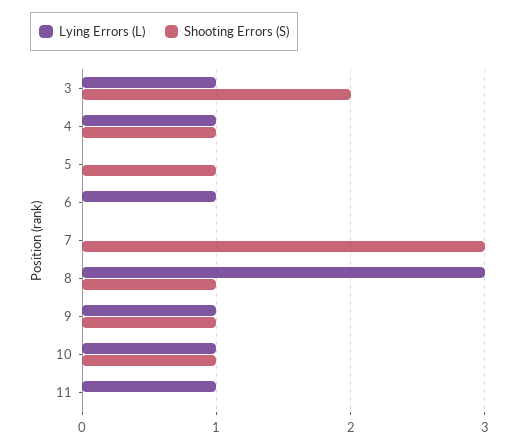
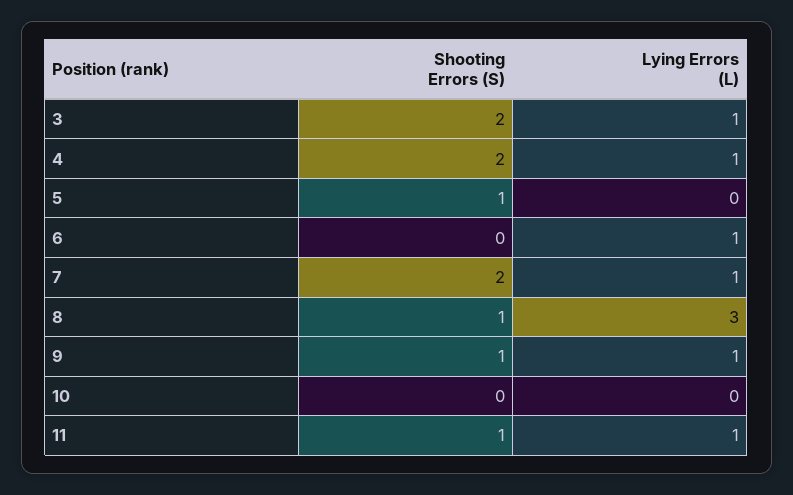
  {
    "Lying Errors (L)": {
      "3": 1,
      "4": 1,
      "5": 0,
      "6": 1,
-     "7": 0,
+     "7": 1,
      "8": 3,
      "9": 1,
-     "10": 1,
+     "10": 0,
      "11": 1
    },
    "Shooting Errors (S)": {
      "3": 2,
-     "4": 1,
+     "4": 2,
      "5": 1,
      "6": 0,
-     "7": 3,
+     "7": 2,
      "8": 1,
      "9": 1,
-     "10": 1,
+     "10": 0,
-     "11": 0
+     "11": 1
    }
  }

